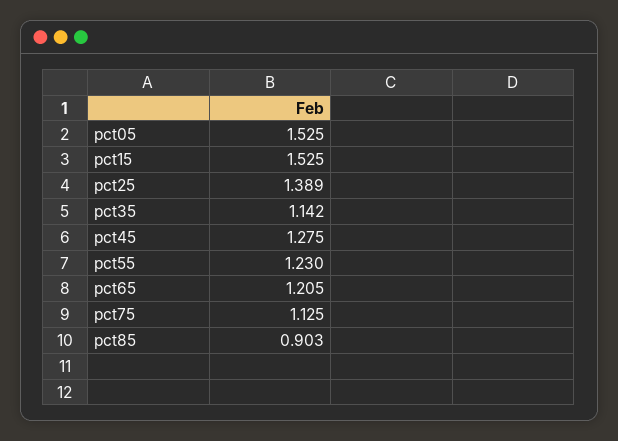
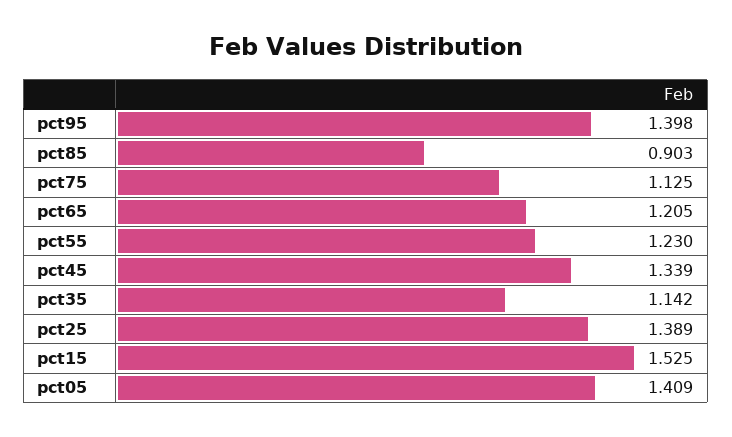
  {
-   "pct05": 1.525,
+   "pct05": 1.409,
    "pct15": 1.525,
    "pct25": 1.389,
    "pct35": 1.142,
-   "pct45": 1.275,
+   "pct45": 1.339,
    "pct55": 1.23,
    "pct65": 1.205,
    "pct75": 1.125,
-   "pct85": 0.903
+   "pct85": 0.903,
+   "pct95": 1.398
  }

